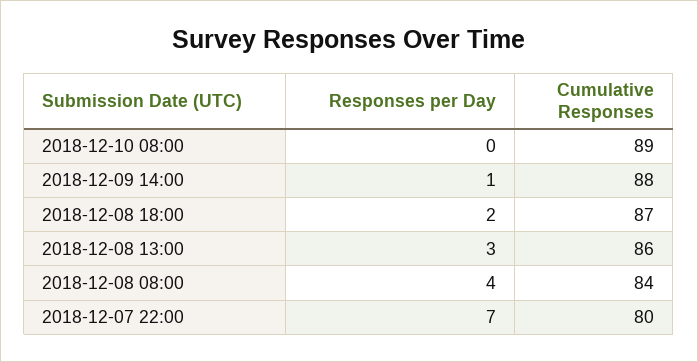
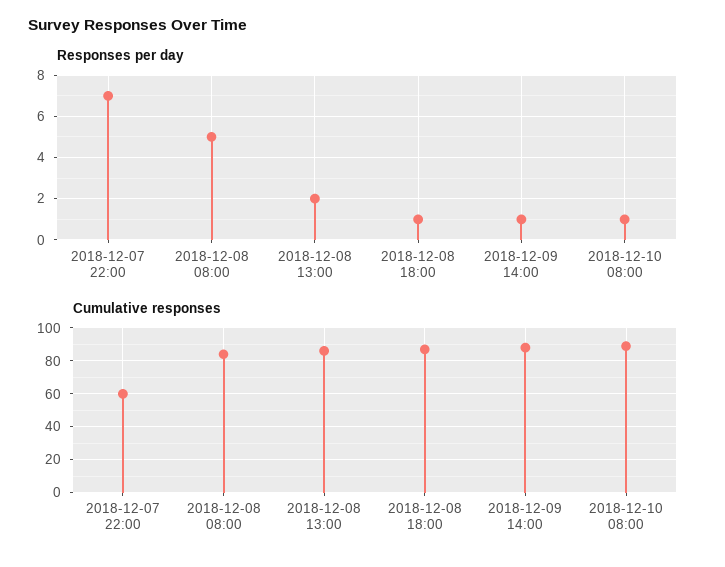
  {
    "Responses per Day": {
-     "2018-12-10 08:00": 0,
+     "2018-12-10 08:00": 1,
      "2018-12-09 14:00": 1,
-     "2018-12-08 18:00": 2,
+     "2018-12-08 18:00": 1,
-     "2018-12-08 13:00": 3,
+     "2018-12-08 13:00": 2,
-     "2018-12-08 08:00": 4,
+     "2018-12-08 08:00": 5,
      "2018-12-07 22:00": 7
    },
    "Cumulative Responses": {
      "2018-12-10 08:00": 89,
      "2018-12-09 14:00": 88,
      "2018-12-08 18:00": 87,
      "2018-12-08 13:00": 86,
      "2018-12-08 08:00": 84,
-     "2018-12-07 22:00": 80
+     "2018-12-07 22:00": 60
    }
  }

